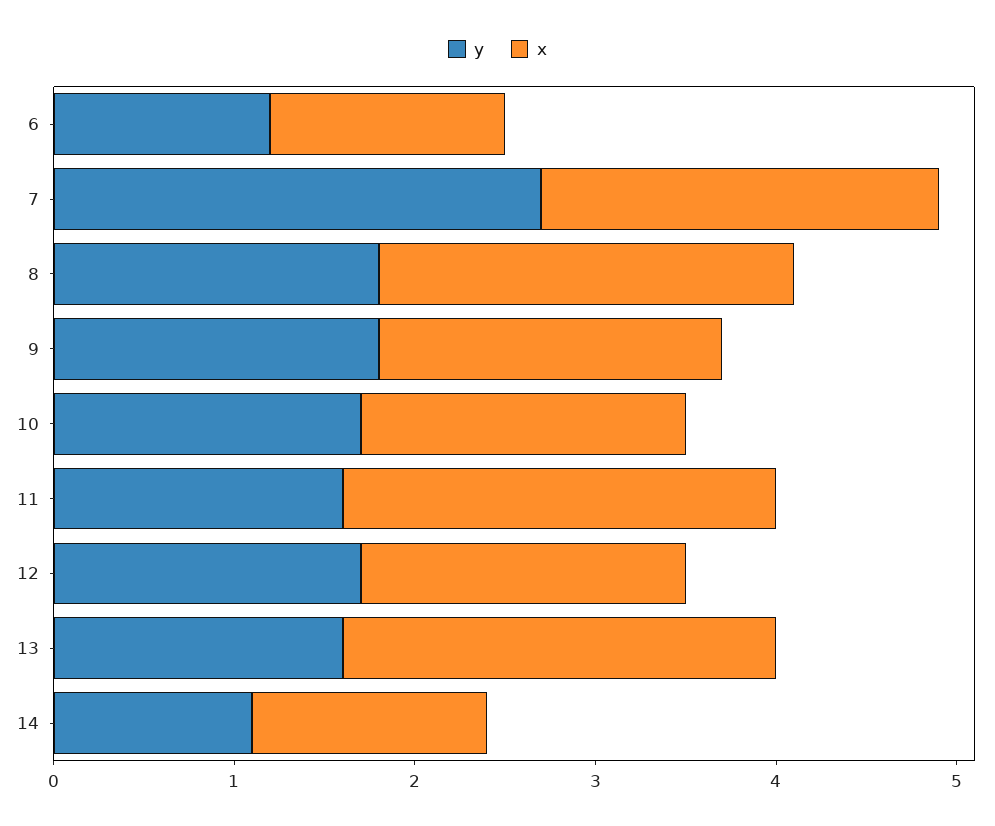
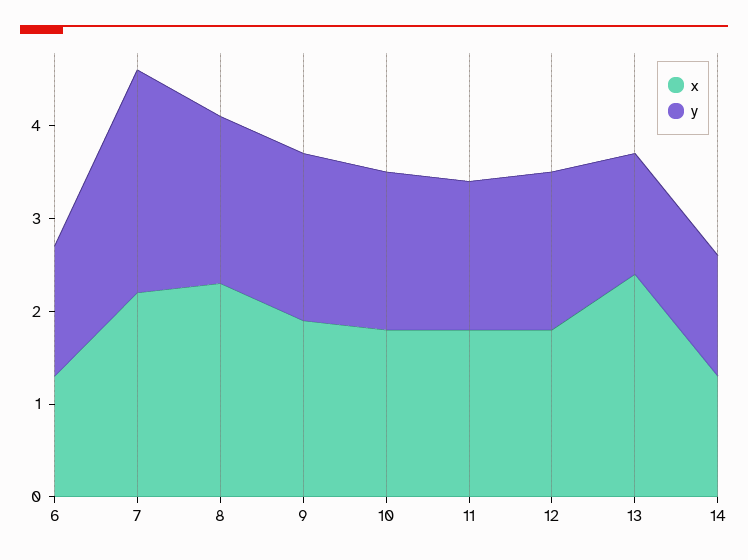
  {
    "y": {
-     "6": 1.2,
+     "6": 1.4,
-     "7": 2.7,
+     "7": 2.4,
      "8": 1.8,
      "9": 1.8,
      "10": 1.7,
      "11": 1.6,
      "12": 1.7,
-     "13": 1.6,
+     "13": 1.3,
-     "14": 1.1
+     "14": 1.3
    },
    "x": {
      "6": 1.3,
      "7": 2.2,
      "8": 2.3,
      "9": 1.9,
      "10": 1.8,
-     "11": 2.4,
+     "11": 1.8,
      "12": 1.8,
      "13": 2.4,
      "14": 1.3
    }
  }

